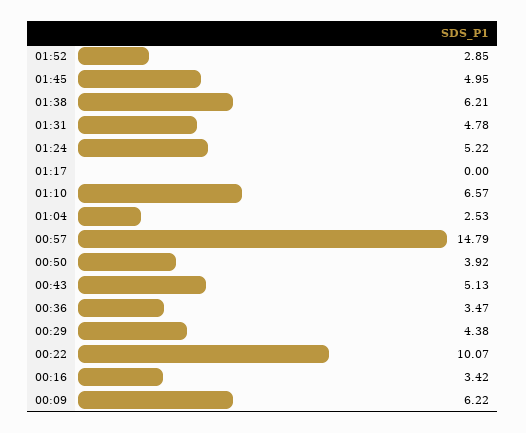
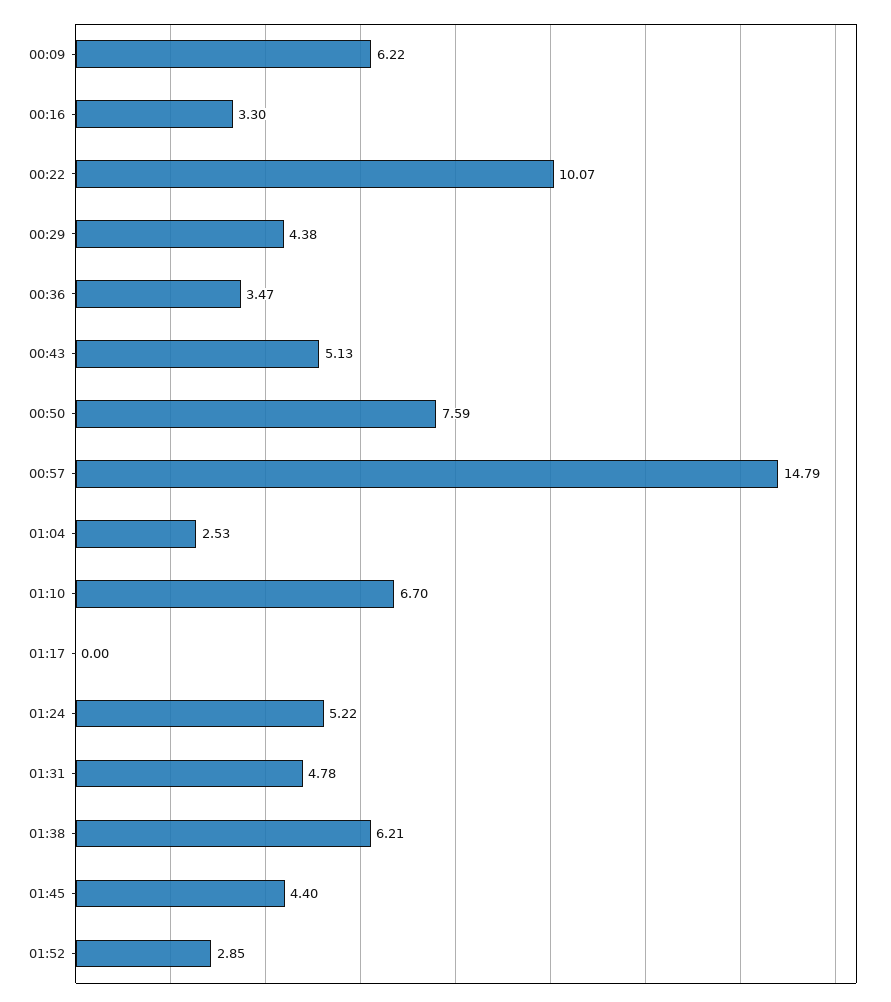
  {
    "01:52": 2.85,
-   "01:45": 4.95,
+   "01:45": 4.4,
    "01:38": 6.21,
    "01:31": 4.78,
    "01:24": 5.22,
    "01:17": 0,
-   "01:10": 6.57,
+   "01:10": 6.7,
    "01:04": 2.53,
    "00:57": 14.79,
-   "00:50": 3.92,
+   "00:50": 7.59,
    "00:43": 5.13,
    "00:36": 3.47,
    "00:29": 4.38,
    "00:22": 10.07,
-   "00:16": 3.42,
+   "00:16": 3.3,
    "00:09": 6.22
  }

